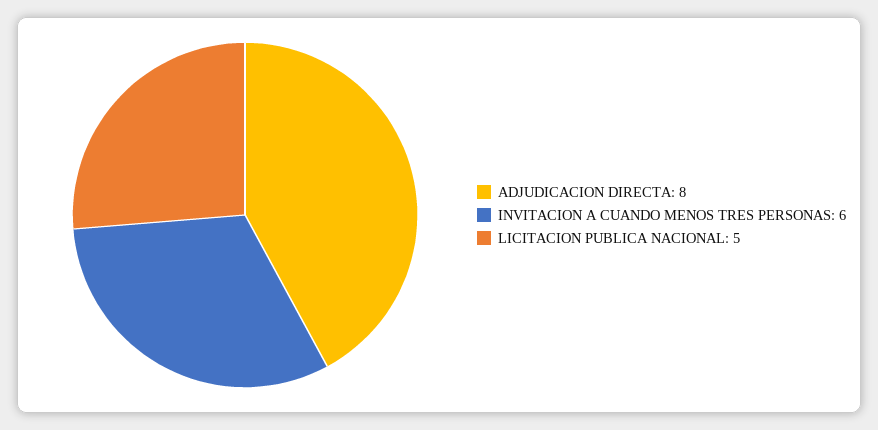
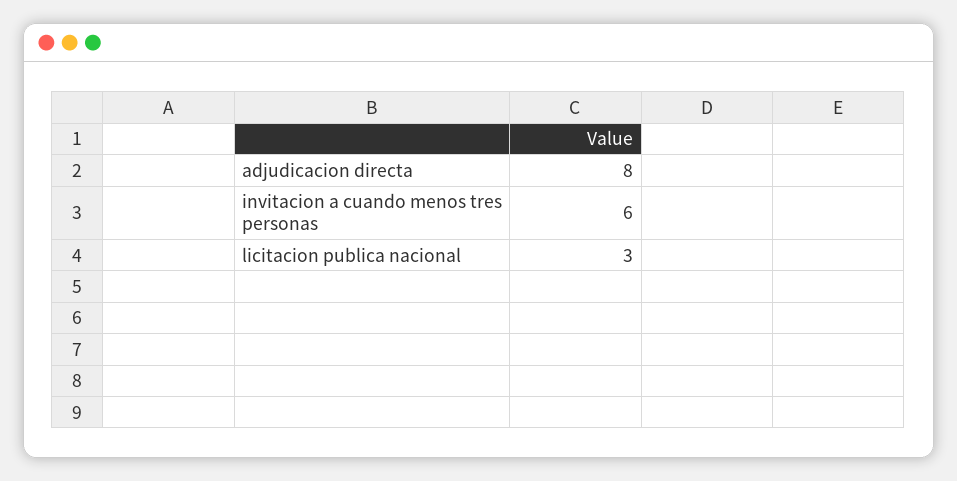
  {
    "ADJUDICACION DIRECTA": 8,
    "INVITACION A CUANDO MENOS TRES PERSONAS": 6,
-   "LICITACION PUBLICA NACIONAL": 5
+   "LICITACION PUBLICA NACIONAL": 3
  }

